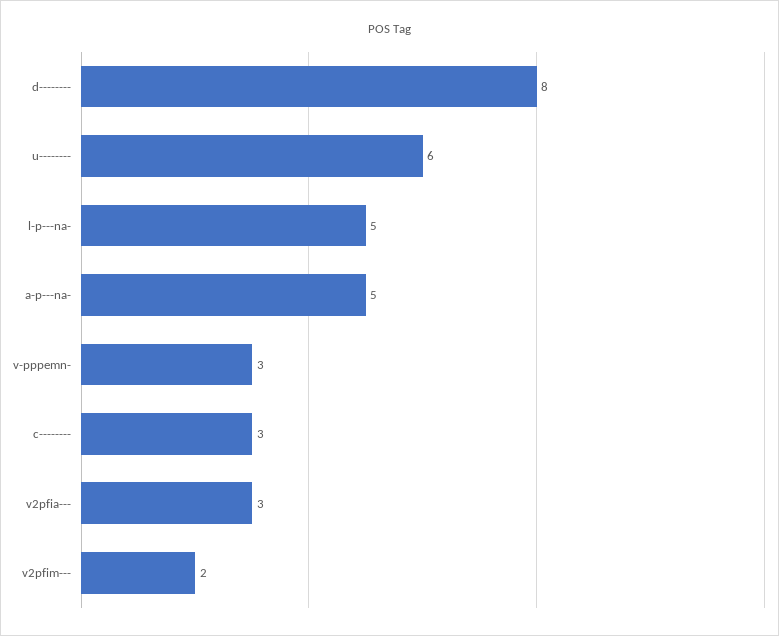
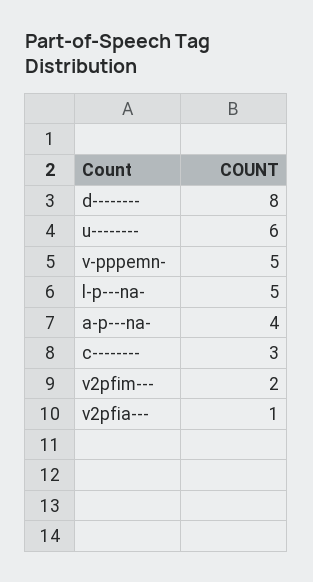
  {
    "d--------": 8,
    "u--------": 6,
    "l-p---na-": 5,
-   "a-p---na-": 5,
+   "a-p---na-": 4,
-   "v-pppemn-": 3,
+   "v-pppemn-": 5,
    "c--------": 3,
-   "v2pfia---": 3,
+   "v2pfia---": 1,
    "v2pfim---": 2
  }

